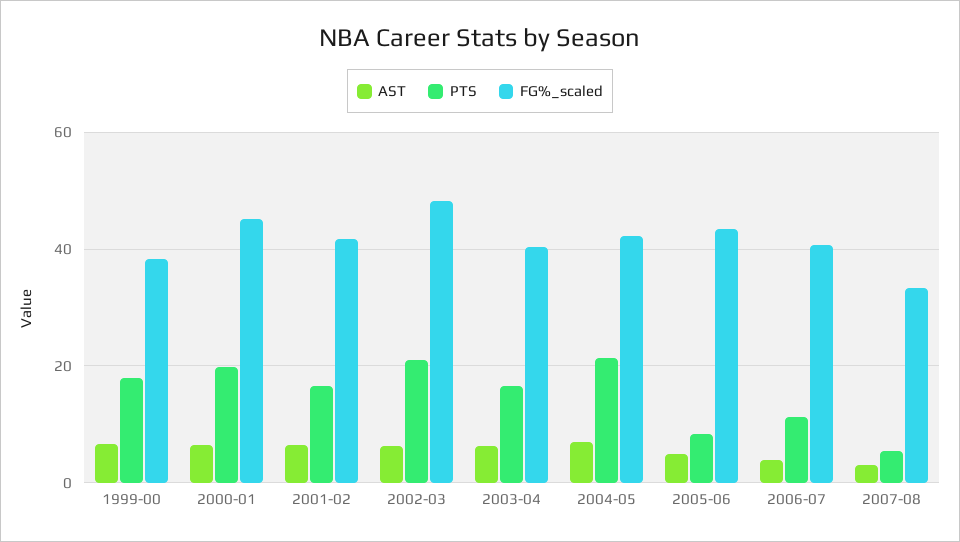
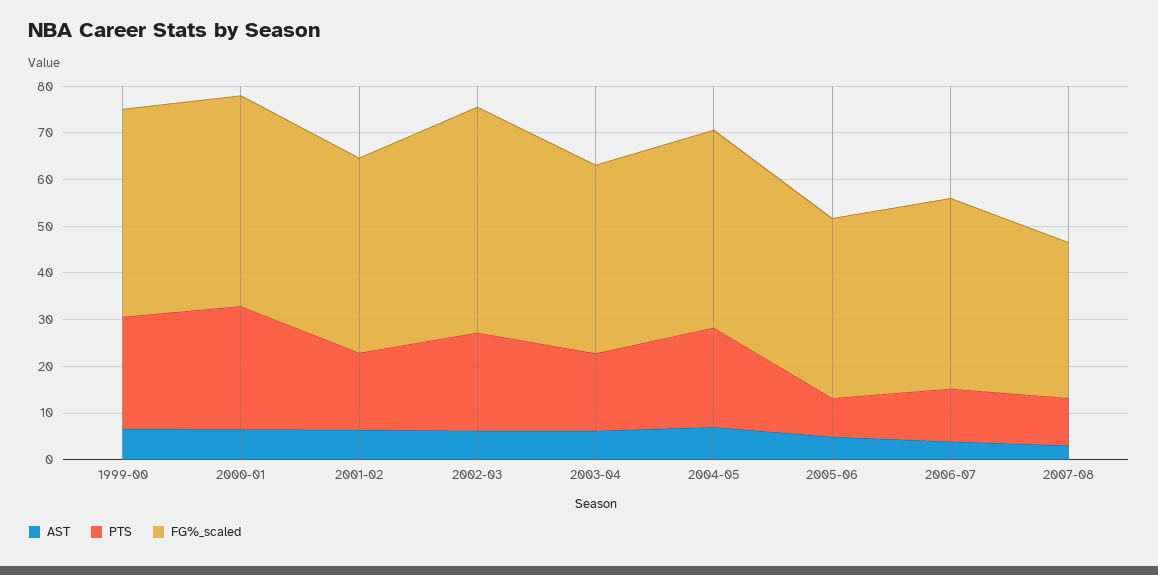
  {
    "AST": {
      "1999-00": 6,
      "2000-01": 6,
      "2001-02": 6,
      "2002-03": 6,
      "2003-04": 6,
      "2004-05": 8,
      "2005-06": 4,
      "2006-07": 4,
      "2007-08": 4
    },
    "PTS": {
-     "1999-00": 18,
+     "1999-00": 24,
-     "2000-01": 20,
+     "2000-01": 26,
      "2001-02": 16,
      "2002-03": 22,
      "2003-04": 16,
      "2004-05": 22,
      "2005-06": 8,
      "2006-07": 12,
-     "2007-08": 6
+     "2007-08": 10
    },
    "FG%_scaled": {
-     "1999-00": 38,
+     "1999-00": 44,
      "2000-01": 46,
      "2001-02": 42,
      "2002-03": 48,
      "2003-04": 40,
      "2004-05": 42,
-     "2005-06": 44,
+     "2005-06": 38,
      "2006-07": 40,
      "2007-08": 34
    }
  }

